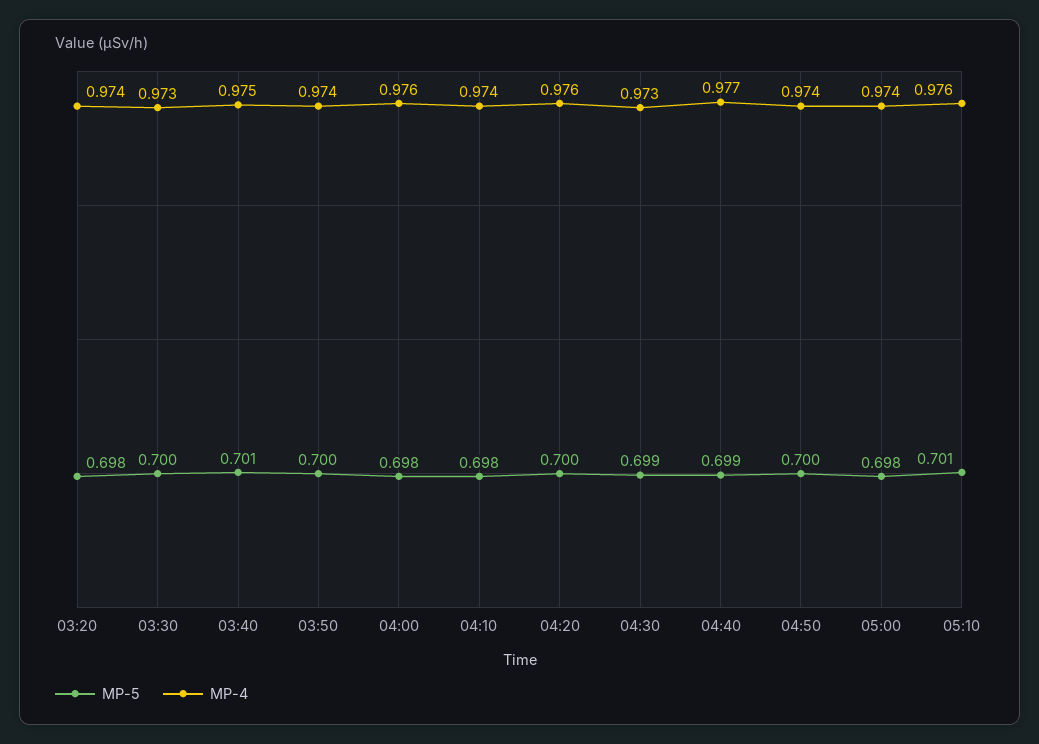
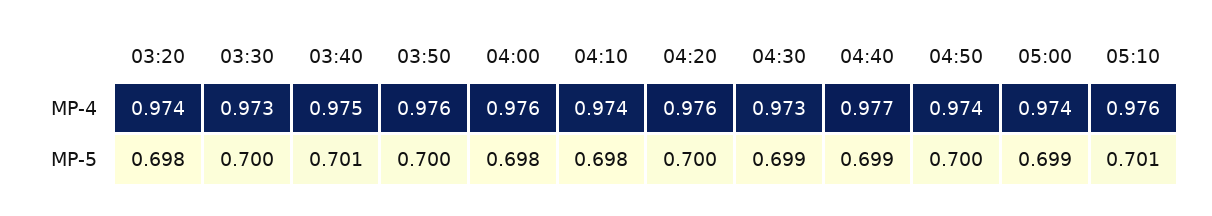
  {
    "MP-5": {
      "03:20": 0.698,
      "03:30": 0.7,
      "03:40": 0.701,
      "03:50": 0.7,
      "04:00": 0.698,
      "04:10": 0.698,
      "04:20": 0.7,
      "04:30": 0.699,
      "04:40": 0.699,
      "04:50": 0.7,
-     "05:00": 0.698,
+     "05:00": 0.699,
      "05:10": 0.701
    },
    "MP-4": {
      "03:20": 0.974,
      "03:30": 0.973,
      "03:40": 0.975,
-     "03:50": 0.974,
+     "03:50": 0.976,
      "04:00": 0.976,
      "04:10": 0.974,
      "04:20": 0.976,
      "04:30": 0.973,
      "04:40": 0.977,
      "04:50": 0.974,
      "05:00": 0.974,
      "05:10": 0.976
    }
  }

